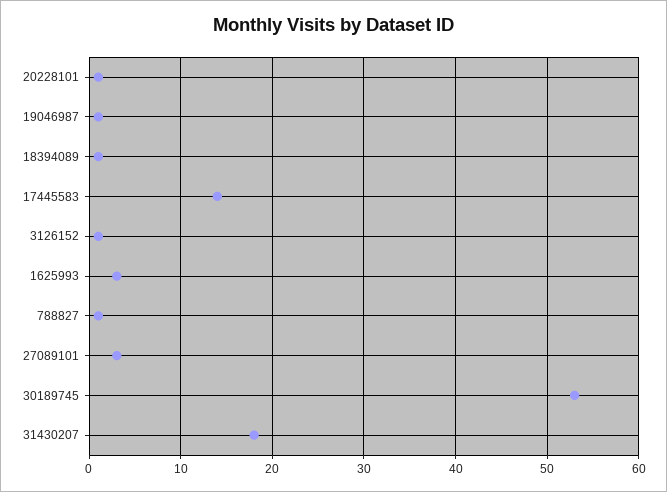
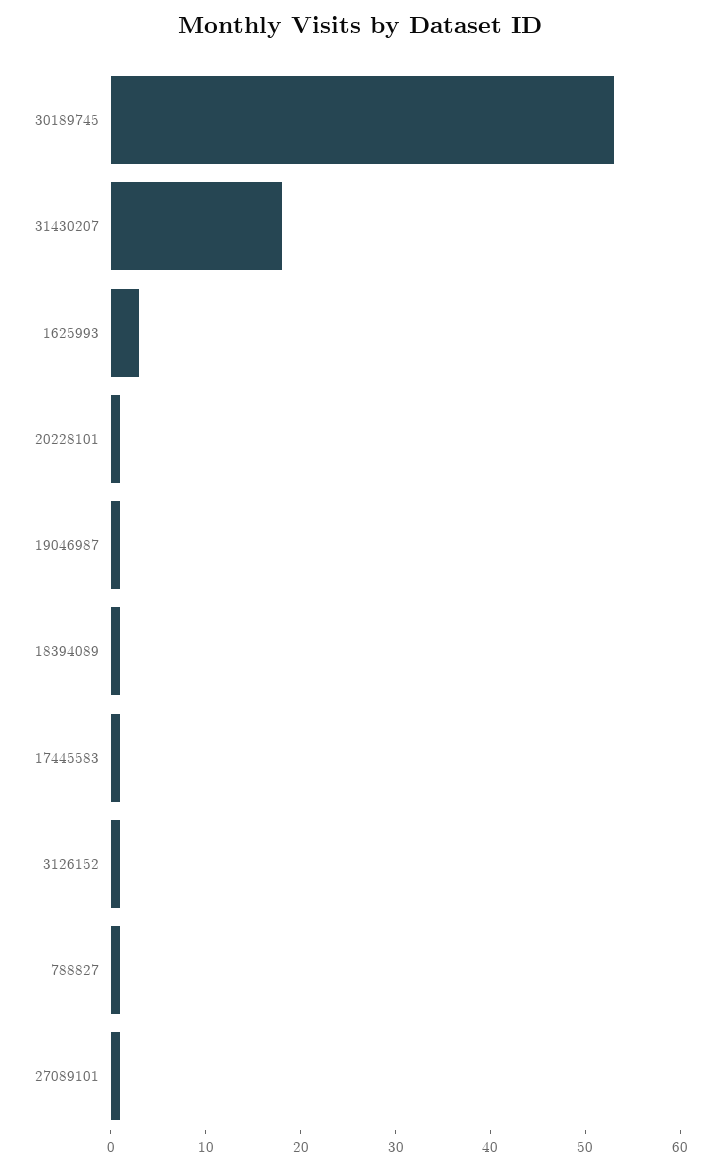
  {
    "20228101": 1,
    "19046987": 1,
    "18394089": 1,
-   "17445583": 14,
+   "17445583": 1,
    "3126152": 1,
    "1625993": 3,
    "788827": 1,
-   "27089101": 3,
+   "27089101": 1,
    "30189745": 53,
    "31430207": 18
  }

